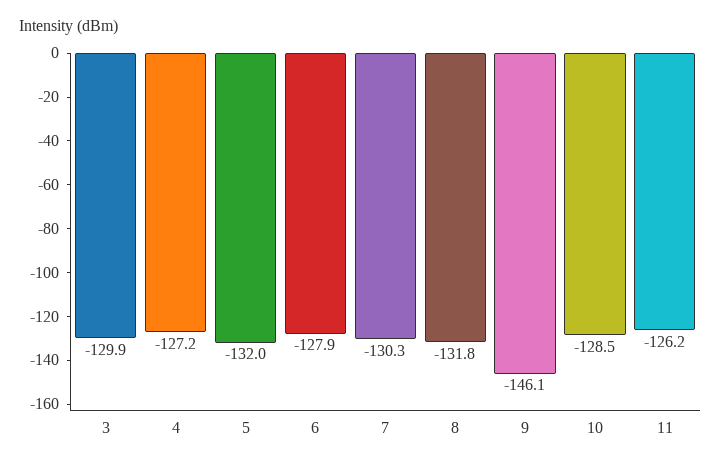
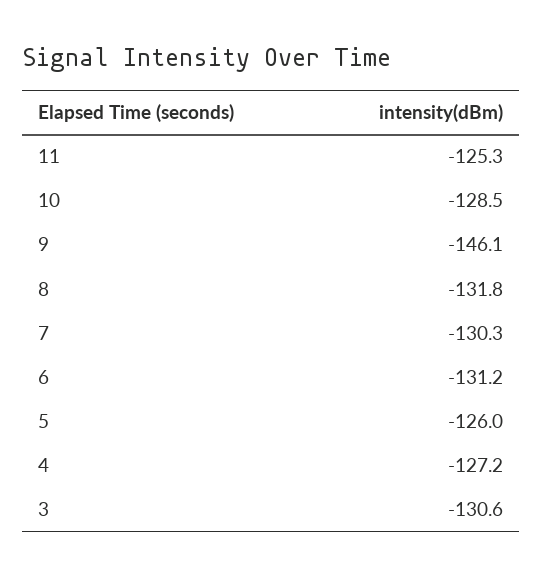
  {
-   "3": -129.9,
+   "3": -130.6,
    "4": -127.2,
-   "5": -132,
+   "5": -126,
-   "6": -127.9,
+   "6": -131.2,
    "7": -130.3,
    "8": -131.8,
    "9": -146.1,
    "10": -128.5,
-   "11": -126.2
+   "11": -125.3
  }

